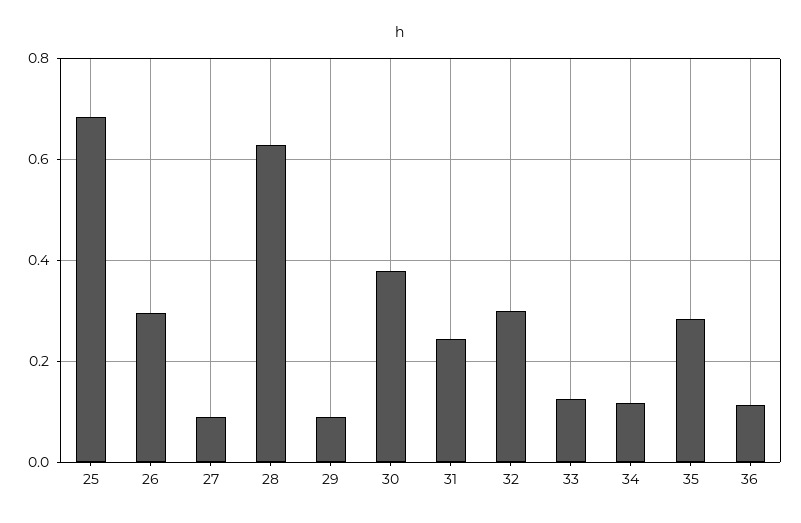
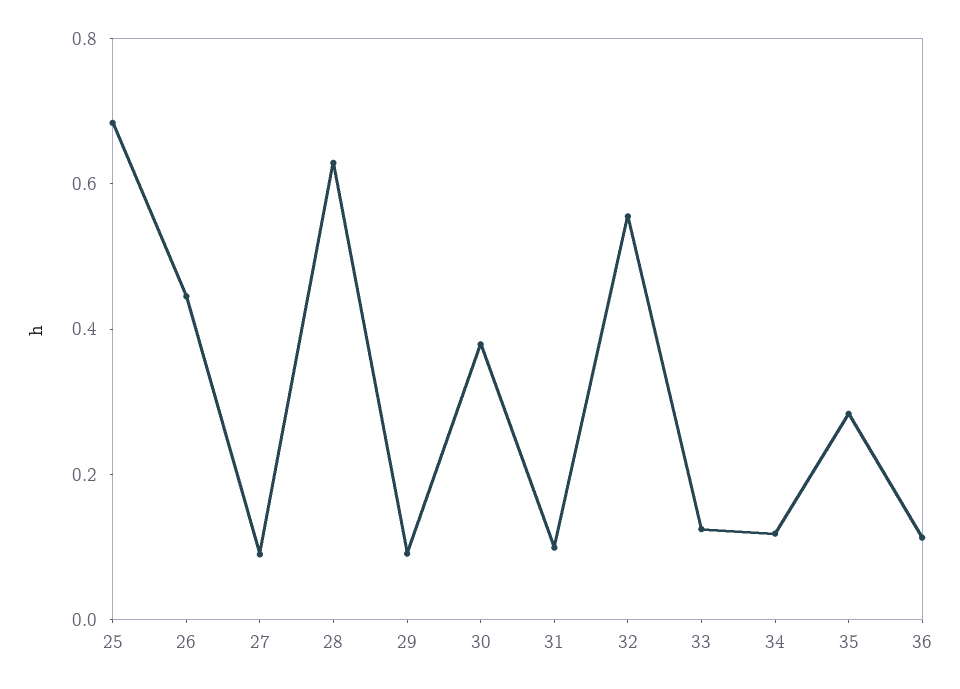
  {
    "25": 0.68,
-   "26": 0.3,
+   "26": 0.45,
    "27": 0.1,
    "28": 0.62,
    "29": 0.1,
    "30": 0.38,
-   "31": 0.24,
+   "31": 0.1,
-   "32": 0.3,
+   "32": 0.55,
    "33": 0.12,
    "34": 0.12,
    "35": 0.28,
    "36": 0.12
  }

